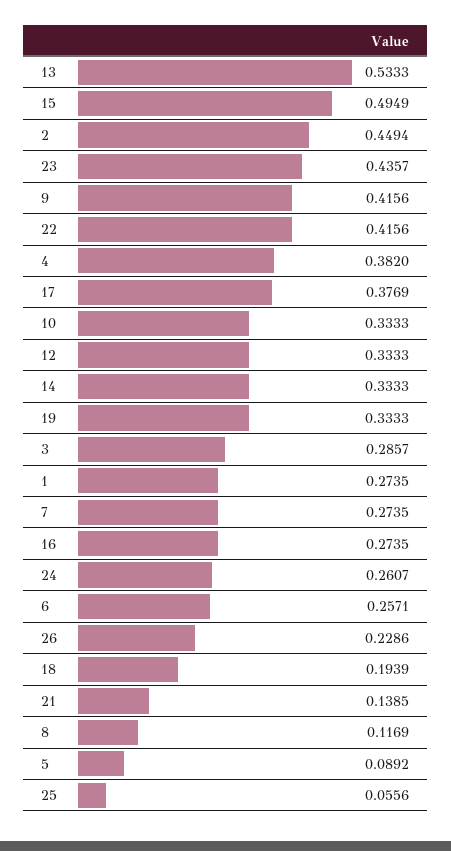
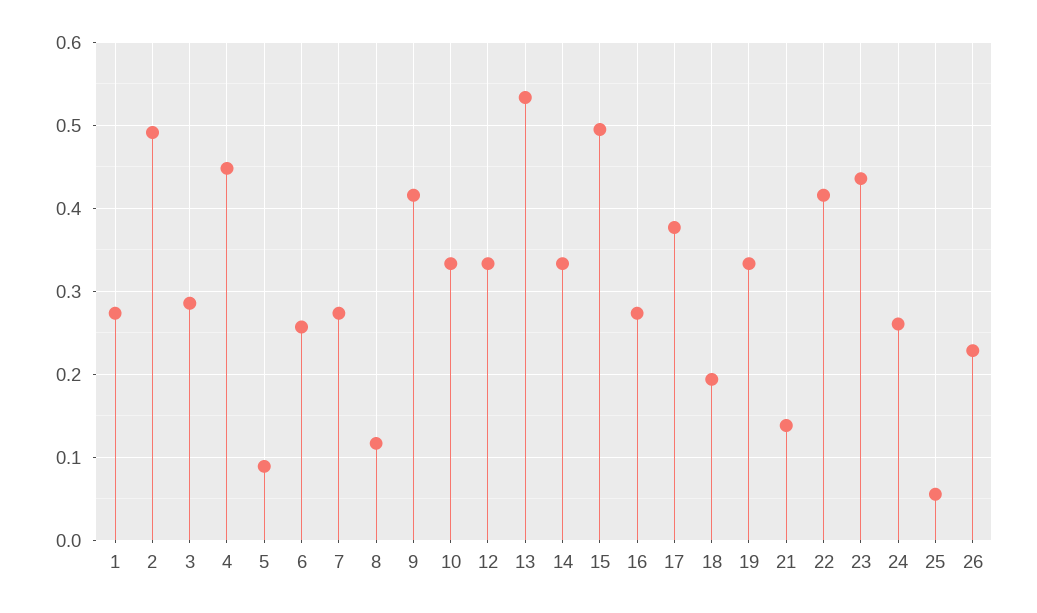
  {
    "13": 0.5333,
    "15": 0.4949,
-   "2": 0.4494,
+   "2": 0.49,
    "23": 0.4357,
    "9": 0.4156,
    "22": 0.4156,
-   "4": 0.382,
+   "4": 0.45,
    "17": 0.3769,
    "10": 0.3333,
    "12": 0.3333,
    "14": 0.3333,
    "19": 0.3333,
    "3": 0.2857,
    "1": 0.2735,
    "7": 0.2735,
    "16": 0.2735,
    "24": 0.2607,
    "6": 0.2571,
    "26": 0.2286,
    "18": 0.1939,
    "21": 0.1385,
    "8": 0.1169,
    "5": 0.0892,
    "25": 0.0556
  }

